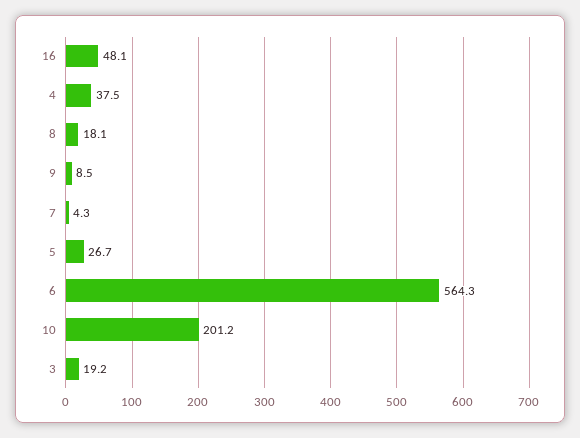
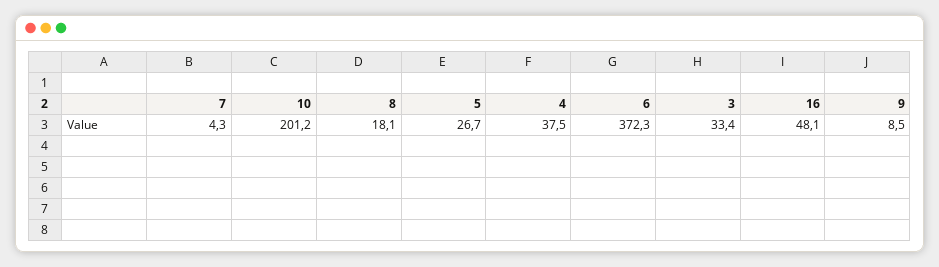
  {
    "16": 48.1,
    "4": 37.5,
    "8": 18.1,
    "9": 8.5,
    "7": 4.3,
    "5": 26.7,
-   "6": 564.3,
+   "6": 372.3,
    "10": 201.2,
-   "3": 19.2
+   "3": 33.4
  }

